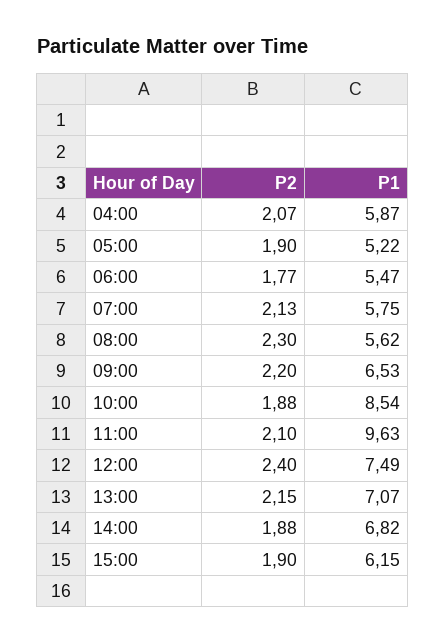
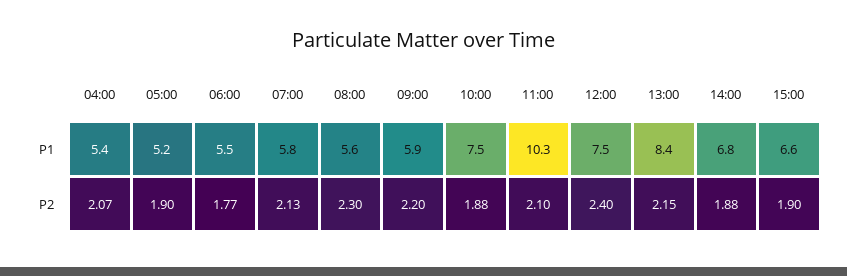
  {
    "P2": {
      "04:00": 2.07,
      "05:00": 1.9,
      "06:00": 1.77,
      "07:00": 2.13,
      "08:00": 2.3,
      "09:00": 2.2,
      "10:00": 1.88,
      "11:00": 2.1,
      "12:00": 2.4,
      "13:00": 2.15,
      "14:00": 1.88,
      "15:00": 1.9
    },
    "P1": {
-     "04:00": 5.87,
+     "04:00": 5.4,
      "05:00": 5.22,
      "06:00": 5.47,
      "07:00": 5.75,
      "08:00": 5.62,
-     "09:00": 6.53,
+     "09:00": 5.9,
-     "10:00": 8.54,
+     "10:00": 7.5,
-     "11:00": 9.63,
+     "11:00": 10.3,
      "12:00": 7.49,
-     "13:00": 7.07,
+     "13:00": 8.4,
      "14:00": 6.82,
-     "15:00": 6.15
+     "15:00": 6.6
    }
  }

